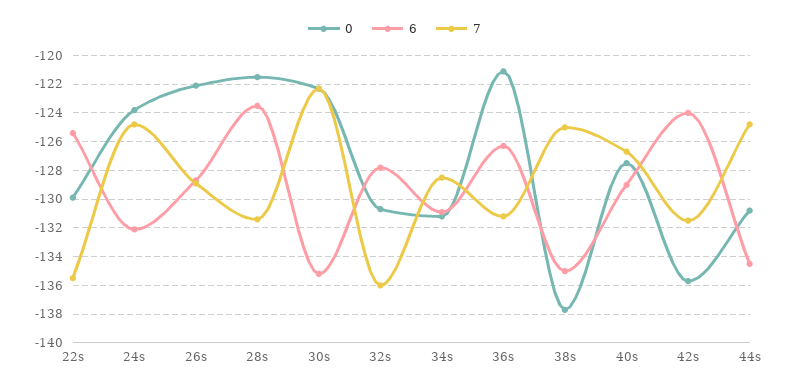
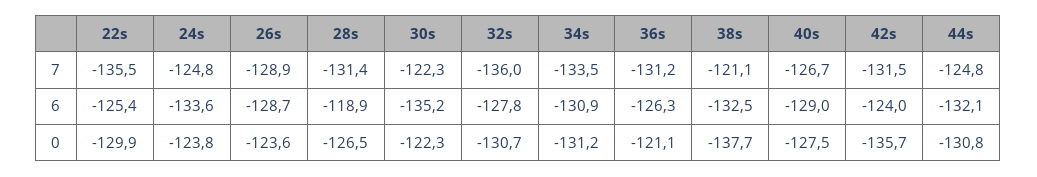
  {
    "0": {
      "22s": -129.9,
      "24s": -123.8,
-     "26s": -122,
+     "26s": -123.6,
-     "28s": -121.5,
+     "28s": -126.5,
      "30s": -122.3,
      "32s": -130.7,
      "34s": -131.2,
      "36s": -121.1,
      "38s": -137.7,
      "40s": -127.5,
      "42s": -135.7,
      "44s": -130.8
    },
    "6": {
      "22s": -125.4,
-     "24s": -132,
+     "24s": -133.6,
      "26s": -128.7,
-     "28s": -123.5,
+     "28s": -118.9,
      "30s": -135.2,
      "32s": -127.8,
      "34s": -130.9,
      "36s": -126.3,
-     "38s": -135,
+     "38s": -132.5,
      "40s": -129,
      "42s": -124,
-     "44s": -134.5
+     "44s": -132.1
    },
    "7": {
      "22s": -135.5,
      "24s": -124.8,
      "26s": -128.9,
      "28s": -131.4,
      "30s": -122.3,
      "32s": -136,
-     "34s": -128.5,
+     "34s": -133.5,
      "36s": -131.2,
-     "38s": -125,
+     "38s": -121.1,
      "40s": -126.7,
      "42s": -131.5,
      "44s": -124.8
    }
  }

